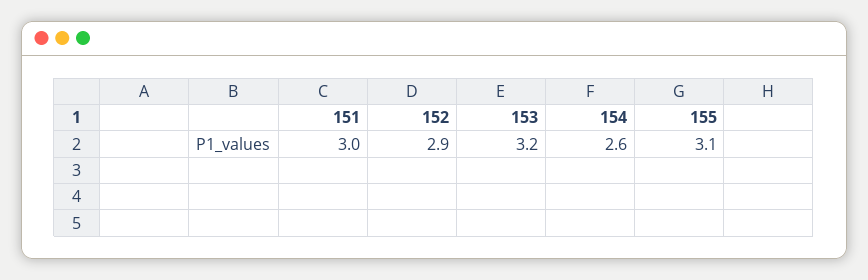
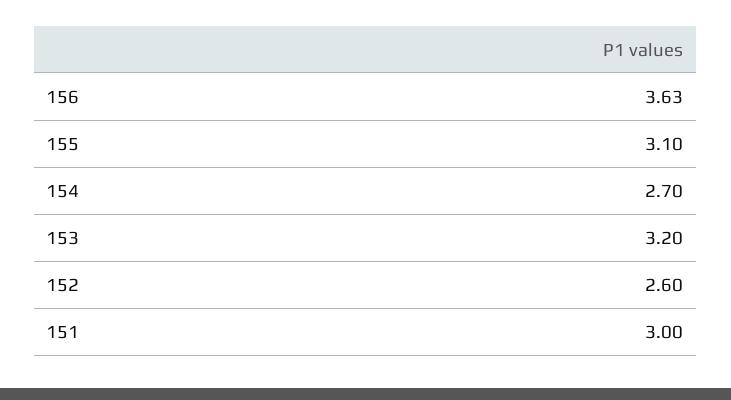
  {
    "151": 3,
-   "152": 2.9,
+   "152": 2.6,
    "153": 3.2,
-   "154": 2.6,
+   "154": 2.7,
-   "155": 3.1
+   "155": 3.1,
+   "156": 3.63
  }

